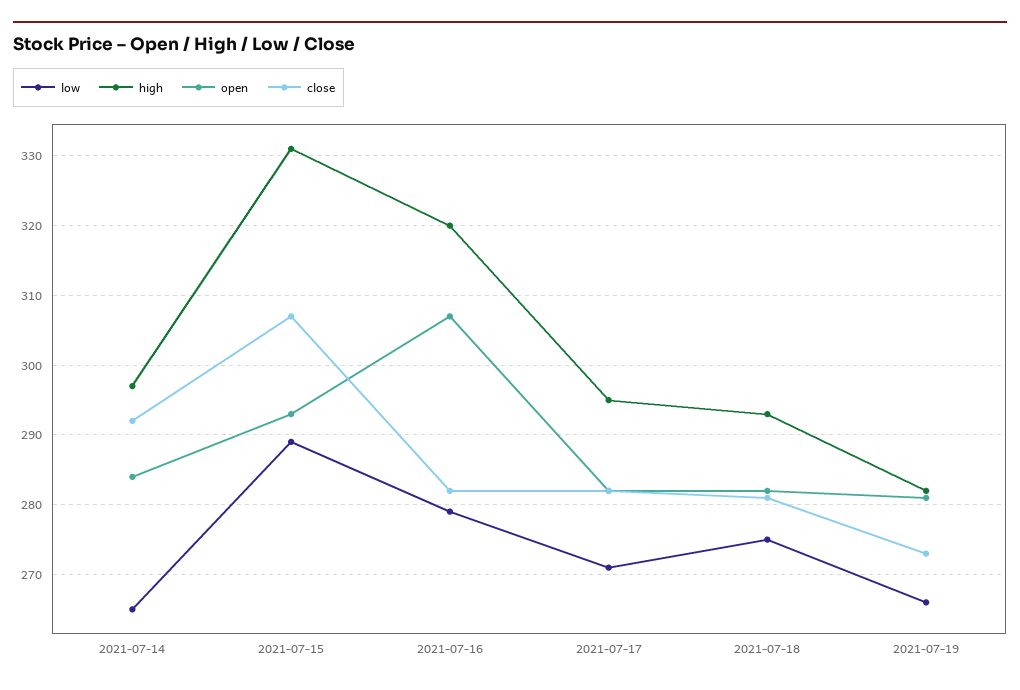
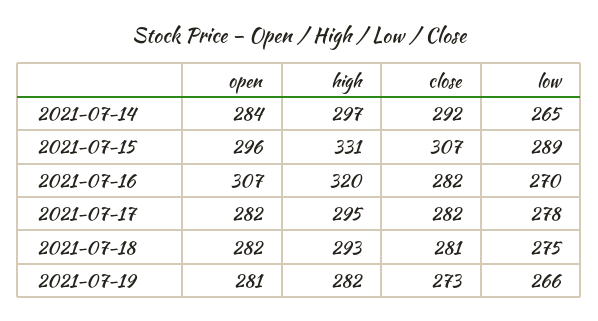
  {
    "low": {
      "2021-07-14": 265,
      "2021-07-15": 289,
-     "2021-07-16": 279,
+     "2021-07-16": 270,
-     "2021-07-17": 271,
+     "2021-07-17": 278,
      "2021-07-18": 275,
      "2021-07-19": 266
    },
    "high": {
      "2021-07-14": 297,
      "2021-07-15": 331,
      "2021-07-16": 320,
      "2021-07-17": 295,
      "2021-07-18": 293,
      "2021-07-19": 282
    },
    "open": {
      "2021-07-14": 284,
-     "2021-07-15": 293,
+     "2021-07-15": 296,
      "2021-07-16": 307,
      "2021-07-17": 282,
      "2021-07-18": 282,
      "2021-07-19": 281
    },
    "close": {
      "2021-07-14": 292,
      "2021-07-15": 307,
      "2021-07-16": 282,
      "2021-07-17": 282,
      "2021-07-18": 281,
      "2021-07-19": 273
    }
  }

